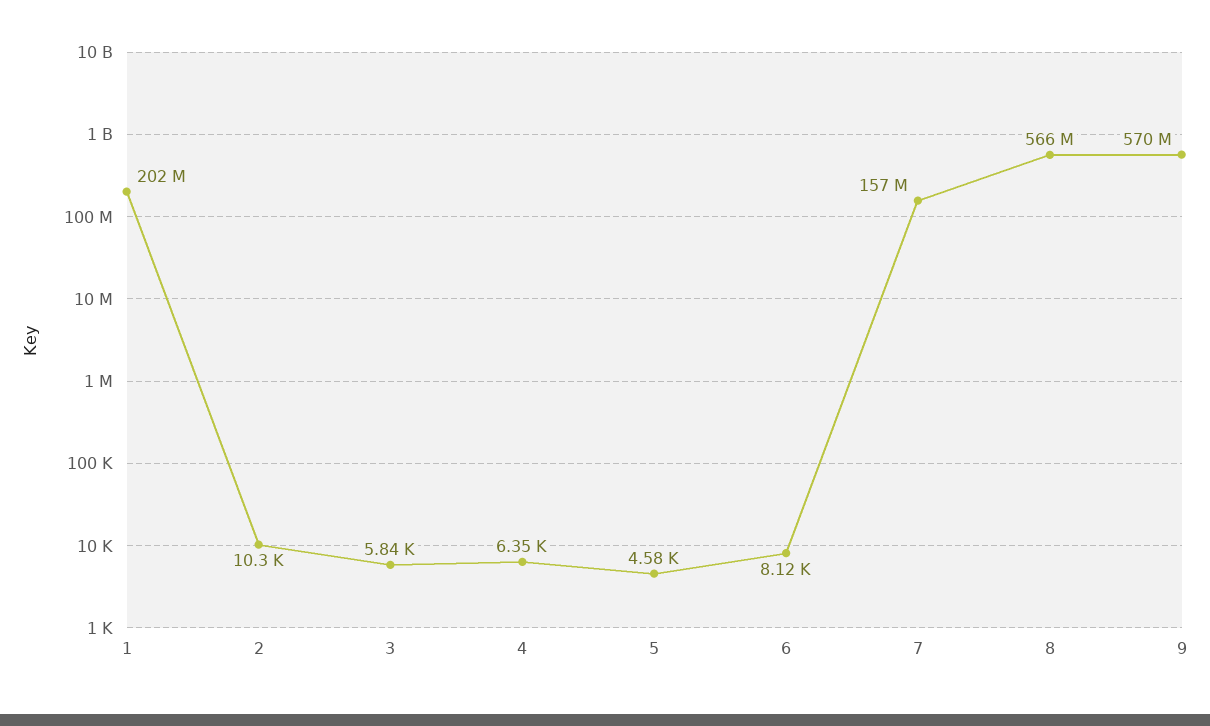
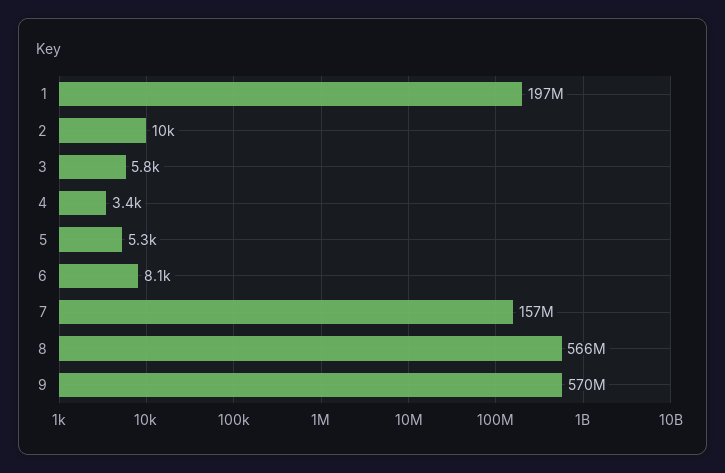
  {
-   "1": 202000000,
+   "1": 197000000,
    "2": 10300,
    "3": 5840,
-   "4": 6350,
+   "4": 3400,
-   "5": 4580,
+   "5": 5300,
    "6": 8120,
    "7": 157000000,
    "8": 566000000,
    "9": 570000000
  }

